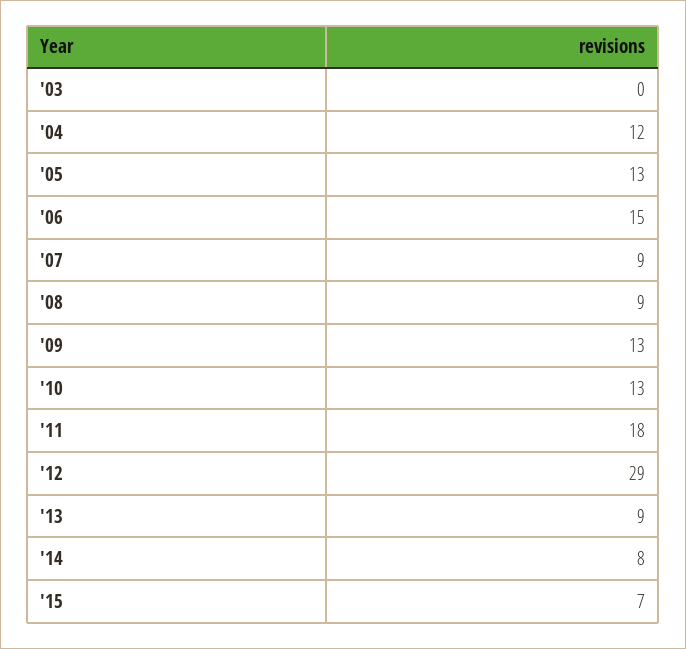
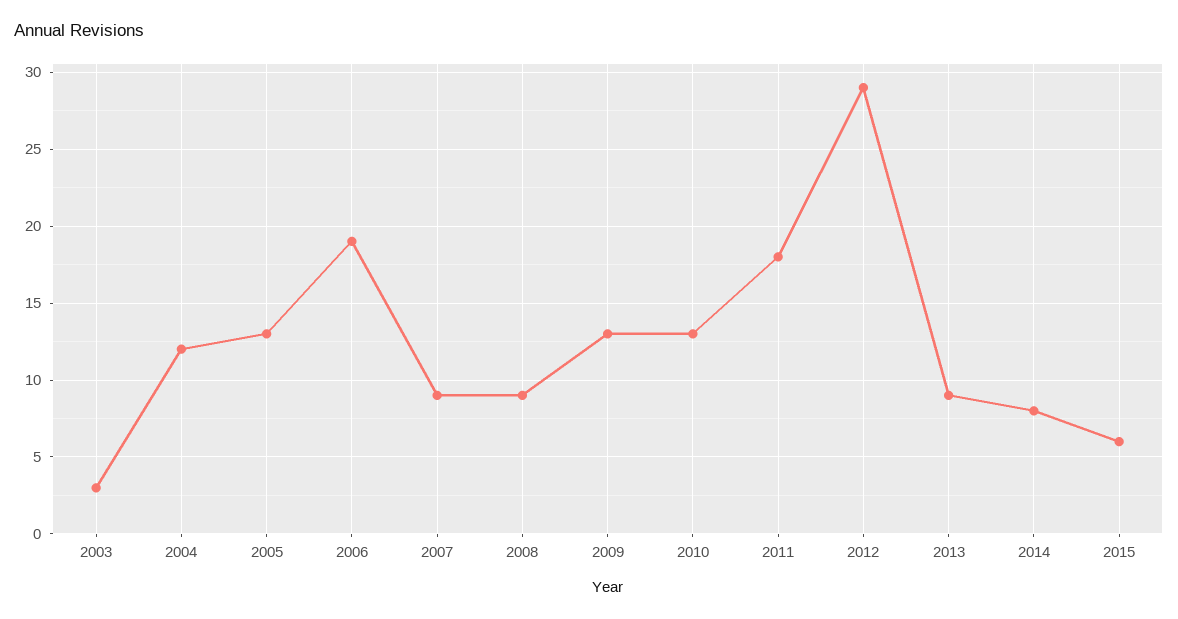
  {
-   "'03": 0,
+   "'03": 3,
    "'04": 12,
    "'05": 13,
-   "'06": 15,
+   "'06": 19,
    "'07": 9,
    "'08": 9,
    "'09": 13,
    "'10": 13,
    "'11": 18,
    "'12": 29,
    "'13": 9,
    "'14": 8,
-   "'15": 7
+   "'15": 6
  }

